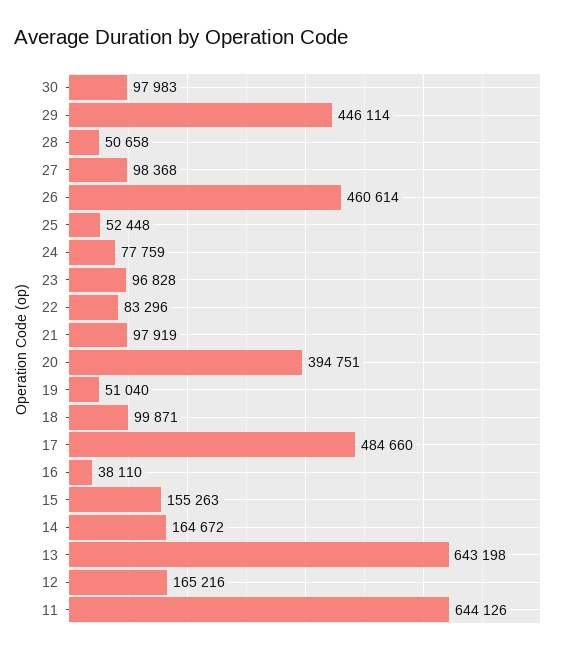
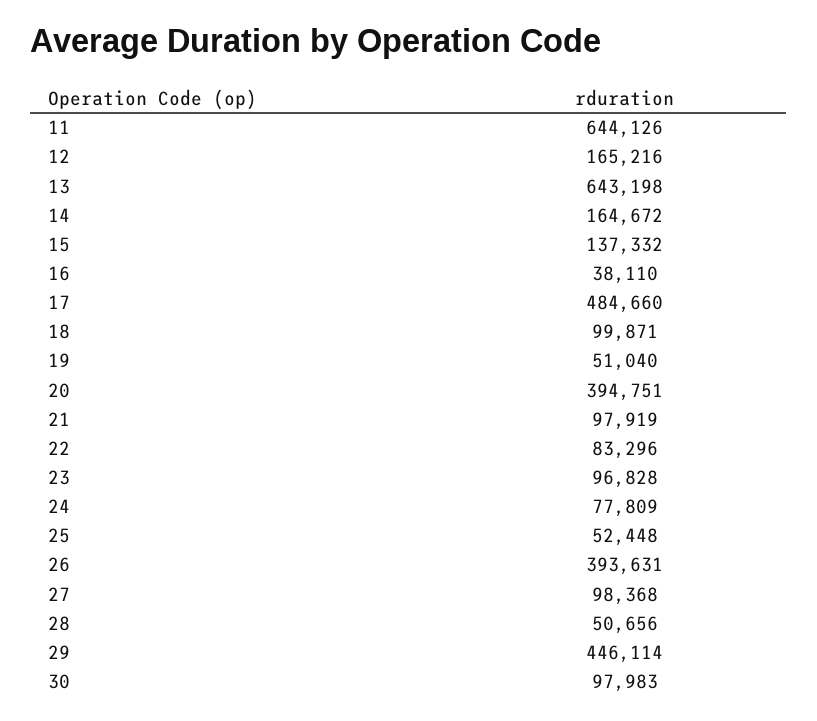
  {
    "30": 97983,
    "29": 446114,
-   "28": 50658,
+   "28": 50656,
    "27": 98368,
-   "26": 460614,
+   "26": 393631,
    "25": 52448,
-   "24": 77759,
+   "24": 77809,
    "23": 96828,
    "22": 83296,
    "21": 97919,
    "20": 394751,
    "19": 51040,
    "18": 99871,
    "17": 484660,
    "16": 38110,
-   "15": 155263,
+   "15": 137332,
    "14": 164672,
    "13": 643198,
    "12": 165216,
    "11": 644126
  }

